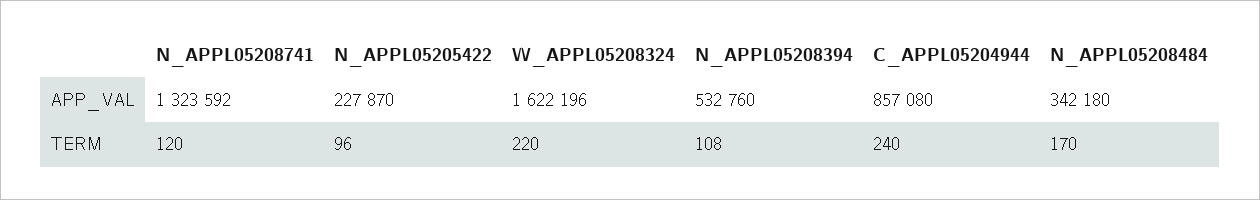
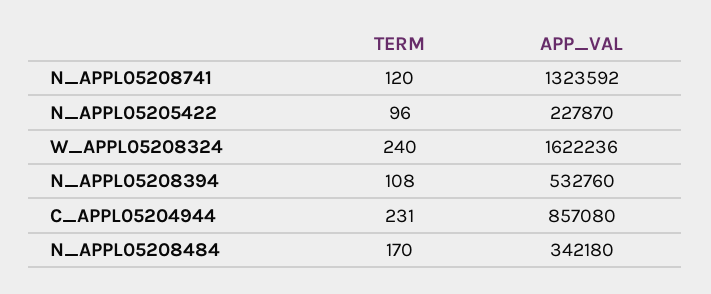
  {
    "N_APPL05208741": {
      "APP_VAL": 1323592,
      "TERM": 120
    },
    "N_APPL05205422": {
      "APP_VAL": 227870,
      "TERM": 96
    },
    "W_APPL05208324": {
-     "APP_VAL": 1622196,
+     "APP_VAL": 1622236,
-     "TERM": 220
+     "TERM": 240
    },
    "N_APPL05208394": {
      "APP_VAL": 532760,
      "TERM": 108
    },
    "C_APPL05204944": {
      "APP_VAL": 857080,
-     "TERM": 240
+     "TERM": 231
    },
    "N_APPL05208484": {
      "APP_VAL": 342180,
      "TERM": 170
    }
  }

